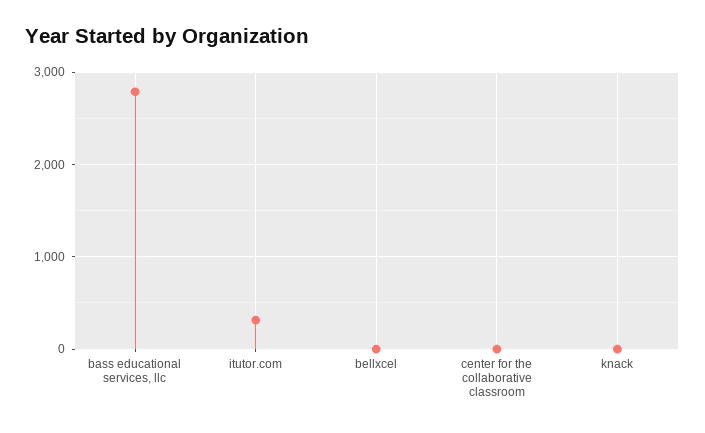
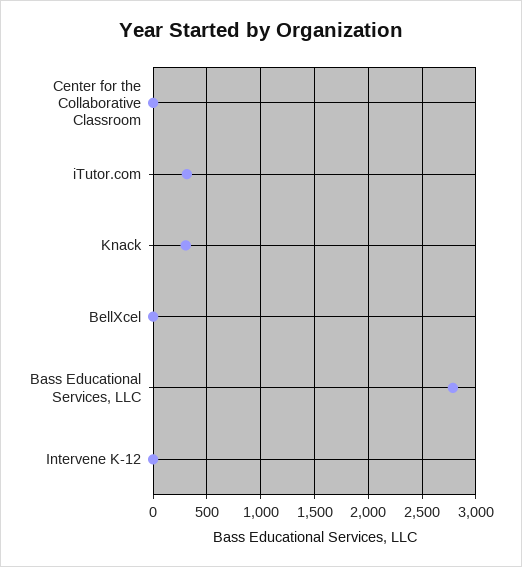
  {
    "bass educational services, llc": 2800,
    "itutor.com": 300,
    "bellxcel": 0,
    "center for the collaborative classroom": 0,
-   "knack": 0
+   "knack": 300,
+   "Intervene K-12": 0
  }

